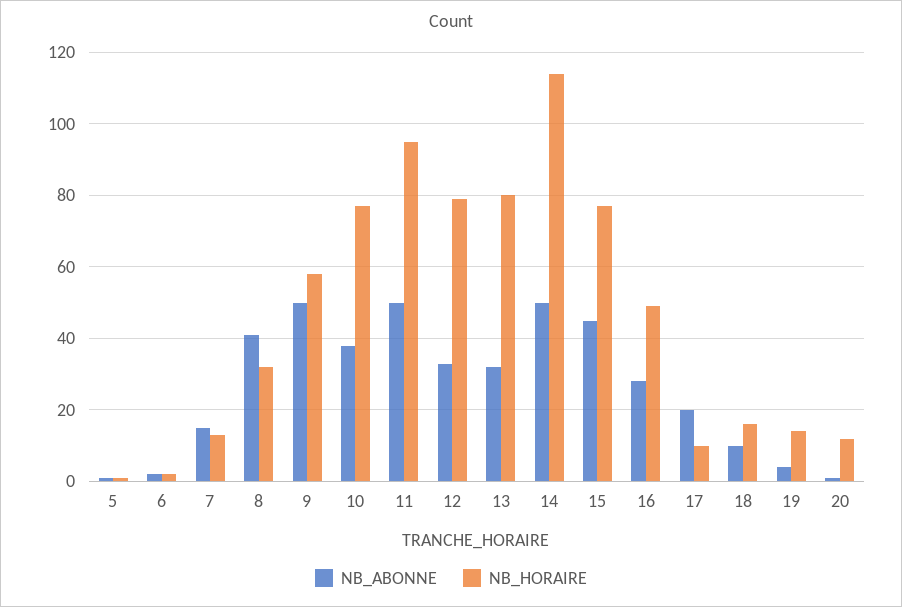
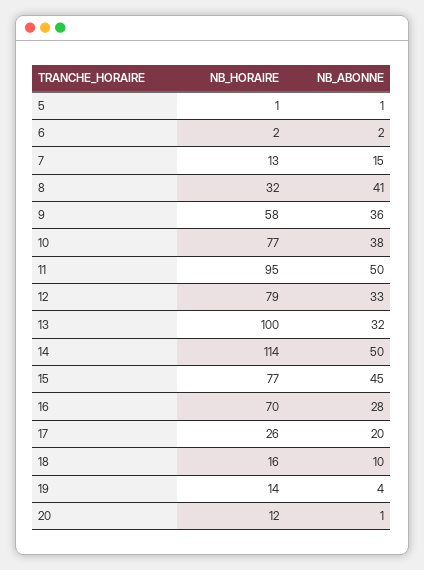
  {
    "NB_ABONNE": {
      "5": 1,
      "6": 2,
      "7": 15,
      "8": 41,
-     "9": 50,
+     "9": 36,
      "10": 38,
      "11": 50,
      "12": 33,
      "13": 32,
      "14": 50,
      "15": 45,
      "16": 28,
      "17": 20,
      "18": 10,
      "19": 4,
      "20": 1
    },
    "NB_HORAIRE": {
      "5": 1,
      "6": 2,
      "7": 13,
      "8": 32,
      "9": 58,
      "10": 77,
      "11": 95,
      "12": 79,
-     "13": 80,
+     "13": 100,
      "14": 114,
      "15": 77,
-     "16": 50,
+     "16": 70,
-     "17": 10,
+     "17": 26,
      "18": 16,
      "19": 14,
      "20": 12
    }
  }

